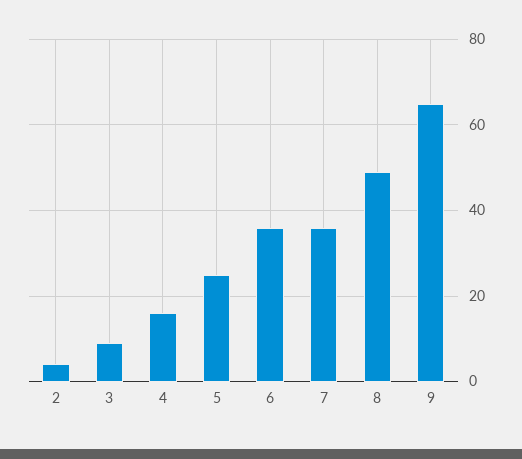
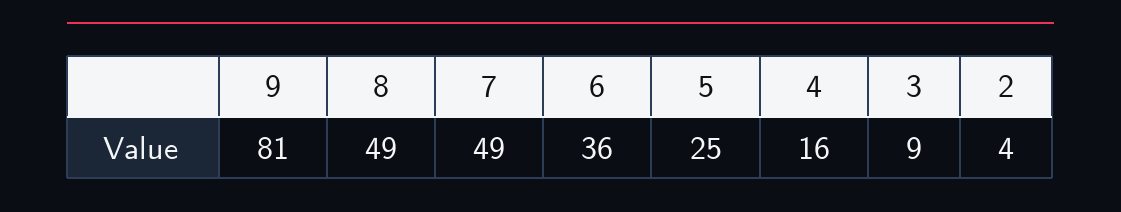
  {
    "2": 4,
    "3": 9,
    "4": 16,
    "5": 25,
    "6": 36,
-   "7": 35,
+   "7": 49,
    "8": 49,
-   "9": 65
+   "9": 81
  }

